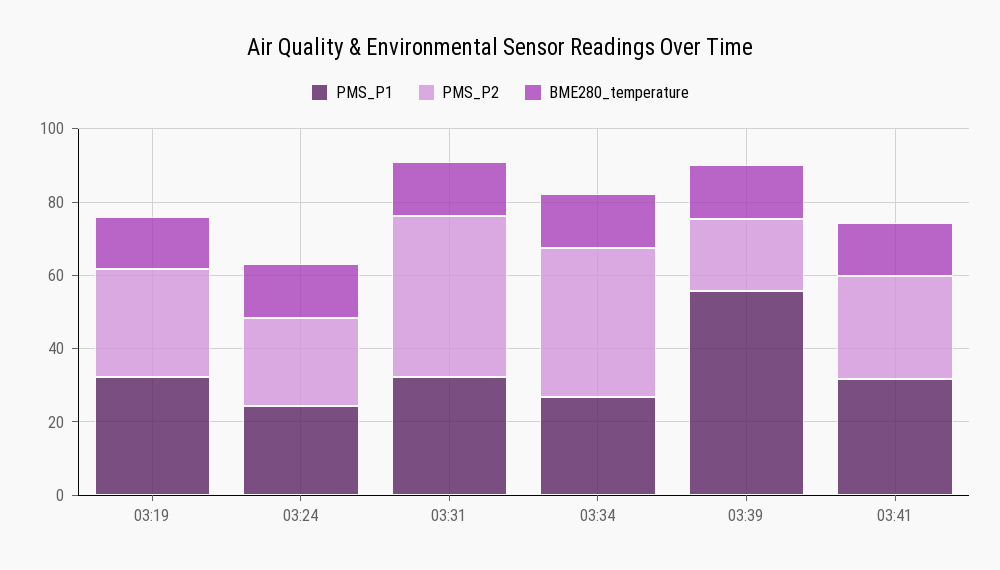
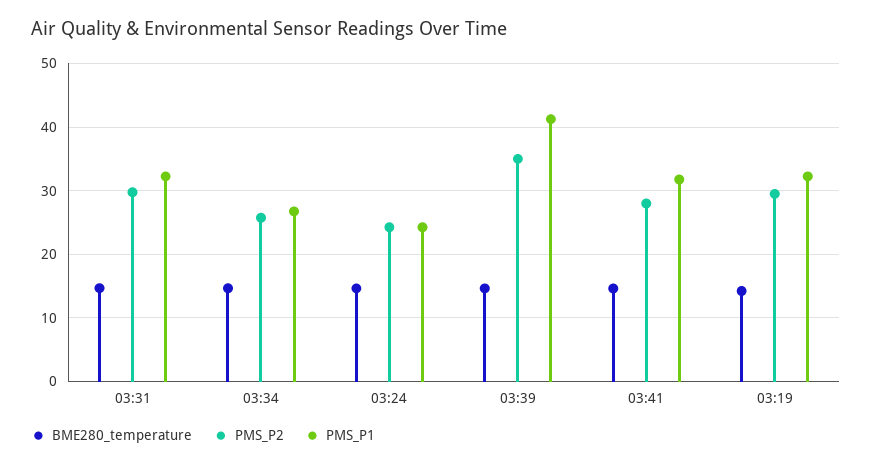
  {
    "PMS_P1": {
      "03:19": 32,
      "03:24": 24,
      "03:31": 32,
      "03:34": 27,
-     "03:39": 55,
+     "03:39": 41,
      "03:41": 32
    },
    "PMS_P2": {
      "03:19": 30,
      "03:24": 24,
-     "03:31": 45,
+     "03:31": 30,
-     "03:34": 40,
+     "03:34": 26,
-     "03:39": 20,
+     "03:39": 35,
      "03:41": 28
    },
    "BME280_temperature": {
      "03:19": 14,
      "03:24": 15,
      "03:31": 15,
      "03:34": 15,
      "03:39": 15,
      "03:41": 15
    }
  }

